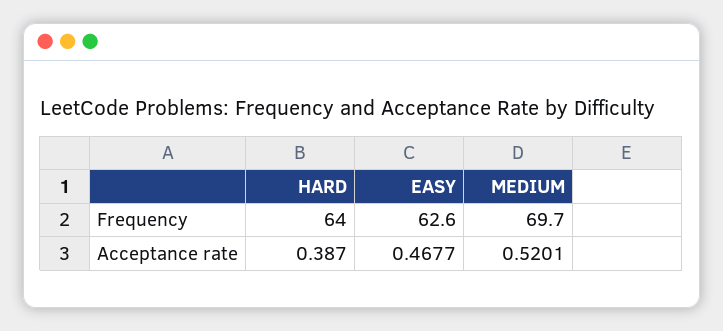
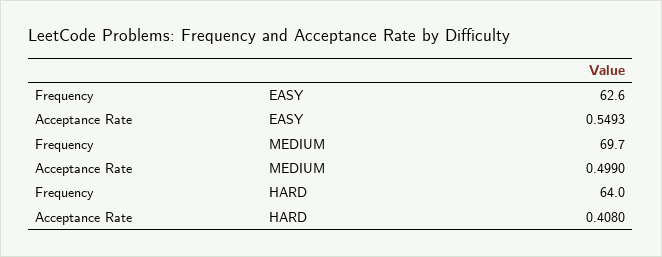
  {
    "HARD": {
      "Frequency": 64,
-     "Acceptance rate": 0.387
+     "Acceptance rate": 0.408
    },
    "EASY": {
      "Frequency": 62.6,
-     "Acceptance rate": 0.4677
+     "Acceptance rate": 0.5493
    },
    "MEDIUM": {
      "Frequency": 69.7,
-     "Acceptance rate": 0.5201
+     "Acceptance rate": 0.499
    }
  }

